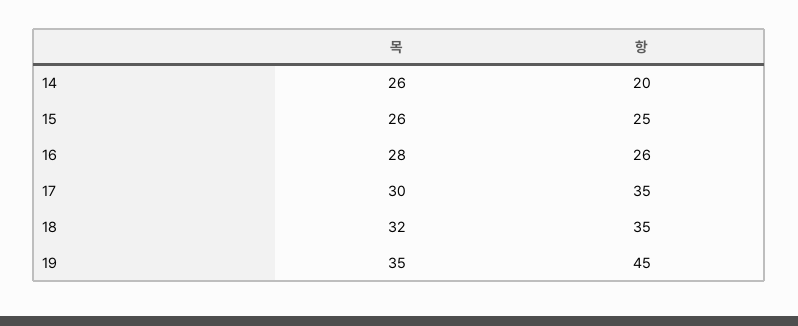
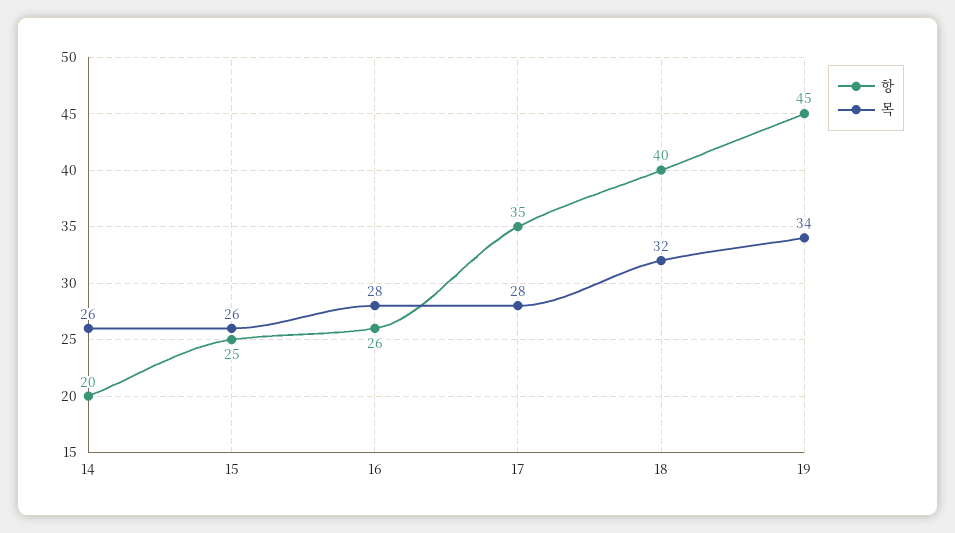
  {
    "목": {
      "14": 26,
      "15": 26,
      "16": 28,
-     "17": 30,
+     "17": 28,
      "18": 32,
-     "19": 35
+     "19": 34
    },
    "항": {
      "14": 20,
      "15": 25,
      "16": 26,
      "17": 35,
-     "18": 35,
+     "18": 40,
      "19": 45
    }
  }

